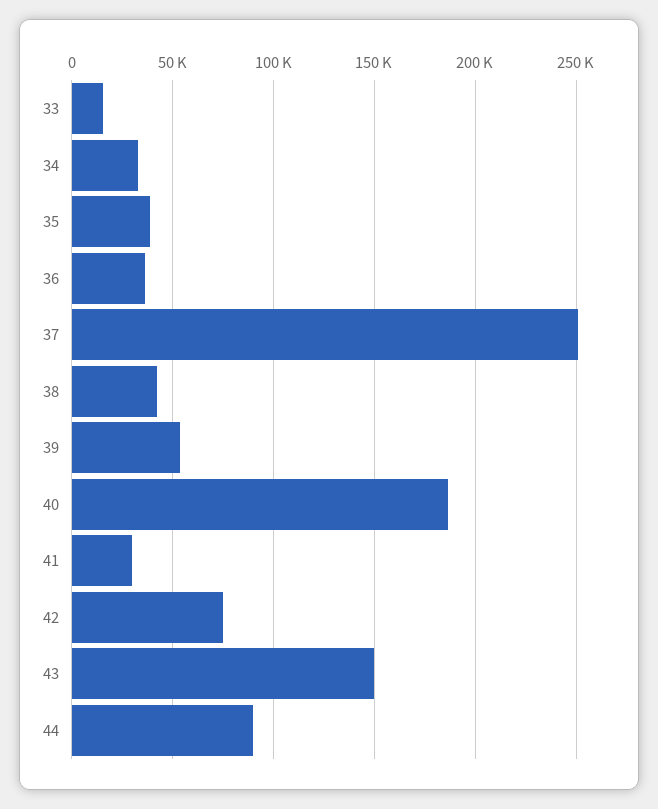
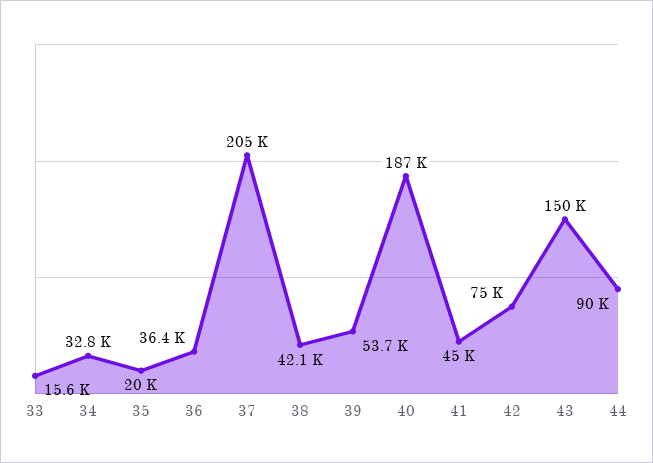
  {
    "33": 15600,
    "34": 32800,
-   "35": 40000,
+   "35": 20000,
    "36": 36400,
-   "37": 250000,
+   "37": 205000,
    "38": 42100,
    "39": 53700,
    "40": 187000,
-   "41": 30000,
+   "41": 45000,
    "42": 75000,
    "43": 150000,
    "44": 90000
  }

